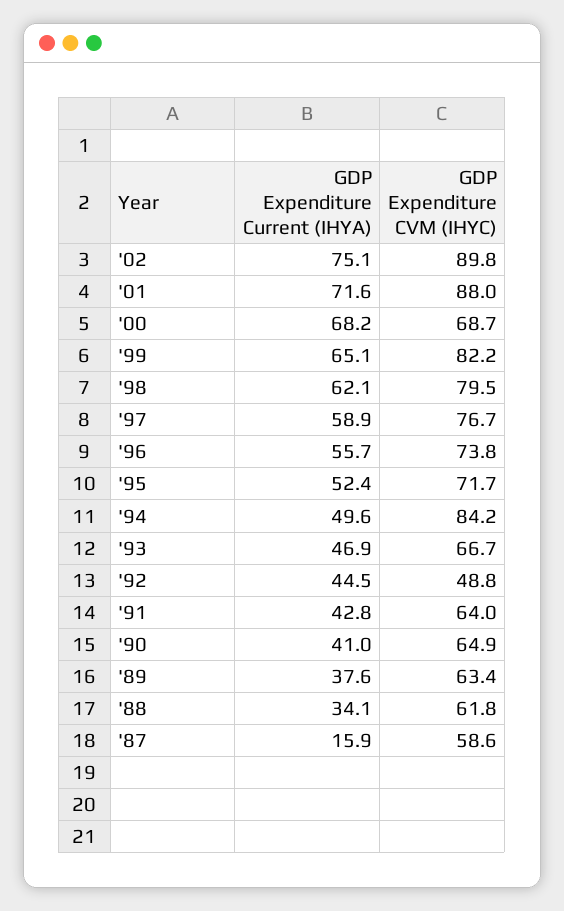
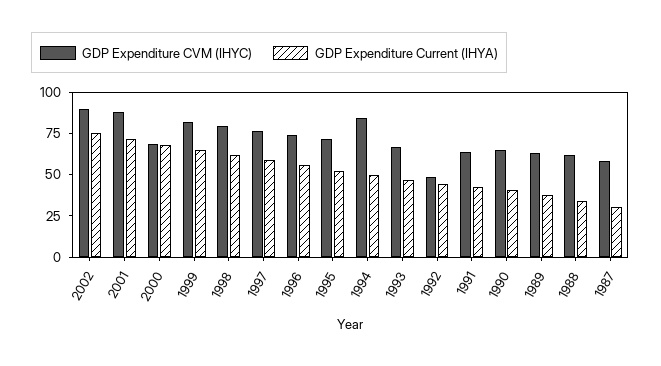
  {
    "GDP Expenditure Current (IHYA)": {
      "'02": 75.1,
      "'01": 71.6,
      "'00": 68.2,
      "'99": 65.1,
      "'98": 62.1,
      "'97": 58.9,
      "'96": 55.7,
      "'95": 52.4,
      "'94": 49.6,
      "'93": 46.9,
      "'92": 44.5,
      "'91": 42.8,
      "'90": 41,
      "'89": 37.6,
      "'88": 34.1,
-     "'87": 15.9
+     "'87": 30
    },
    "GDP Expenditure CVM (IHYC)": {
      "'02": 89.8,
      "'01": 88,
      "'00": 68.7,
      "'99": 82.2,
      "'98": 79.5,
      "'97": 76.7,
      "'96": 73.8,
      "'95": 71.7,
      "'94": 84.2,
      "'93": 66.7,
      "'92": 48.8,
      "'91": 64,
      "'90": 64.9,
      "'89": 63.4,
      "'88": 61.8,
      "'87": 58.6
    }
  }

